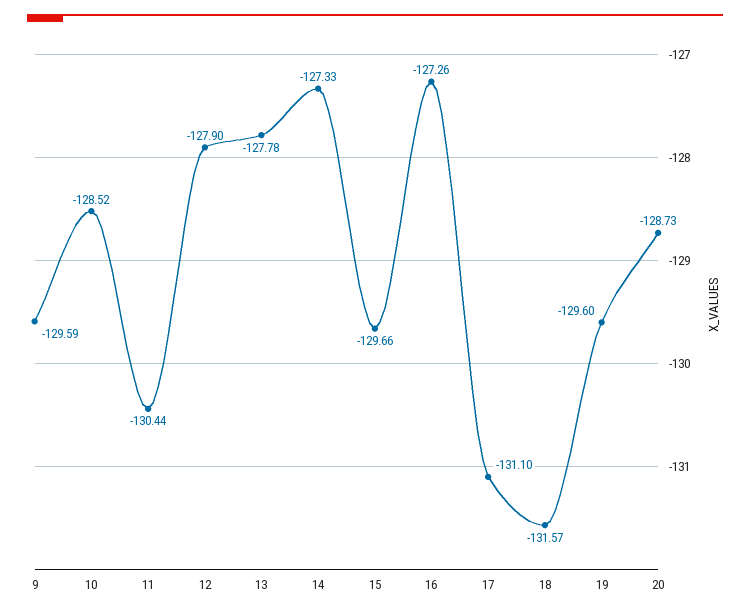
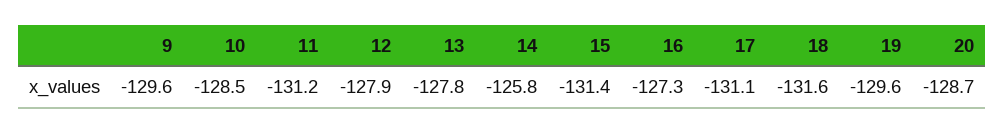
  {
    "9": -129.59,
    "10": -128.52,
-   "11": -130.44,
+   "11": -131.2,
    "12": -127.9,
    "13": -127.78,
-   "14": -127.33,
+   "14": -125.8,
-   "15": -129.66,
+   "15": -131.4,
    "16": -127.26,
    "17": -131.1,
    "18": -131.57,
    "19": -129.6,
    "20": -128.73
  }

